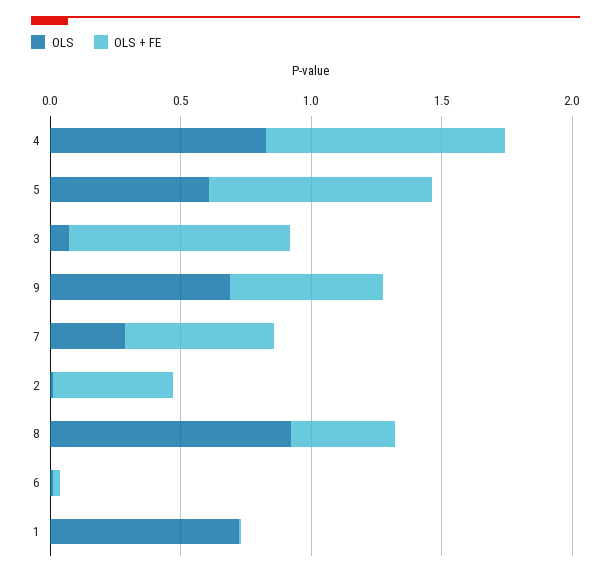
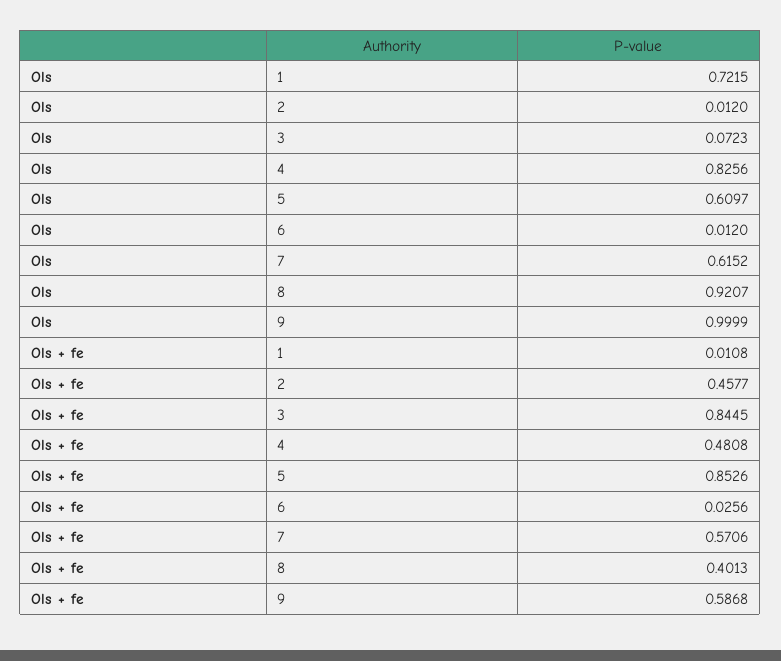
  {
    "OLS": {
      "4": 0.8256,
      "5": 0.6097,
      "3": 0.0723,
-     "9": 0.7,
+     "9": 0.9999,
-     "7": 0.3,
+     "7": 0.6152,
      "2": 0.012,
      "8": 0.9207,
      "6": 0.012,
      "1": 0.7215
    },
    "OLS + FE": {
-     "4": 0.9,
+     "4": 0.4808,
      "5": 0.8526,
      "3": 0.8445,
      "9": 0.5868,
      "7": 0.5706,
      "2": 0.4577,
      "8": 0.4013,
      "6": 0.0256,
      "1": 0.0108
    }
  }

